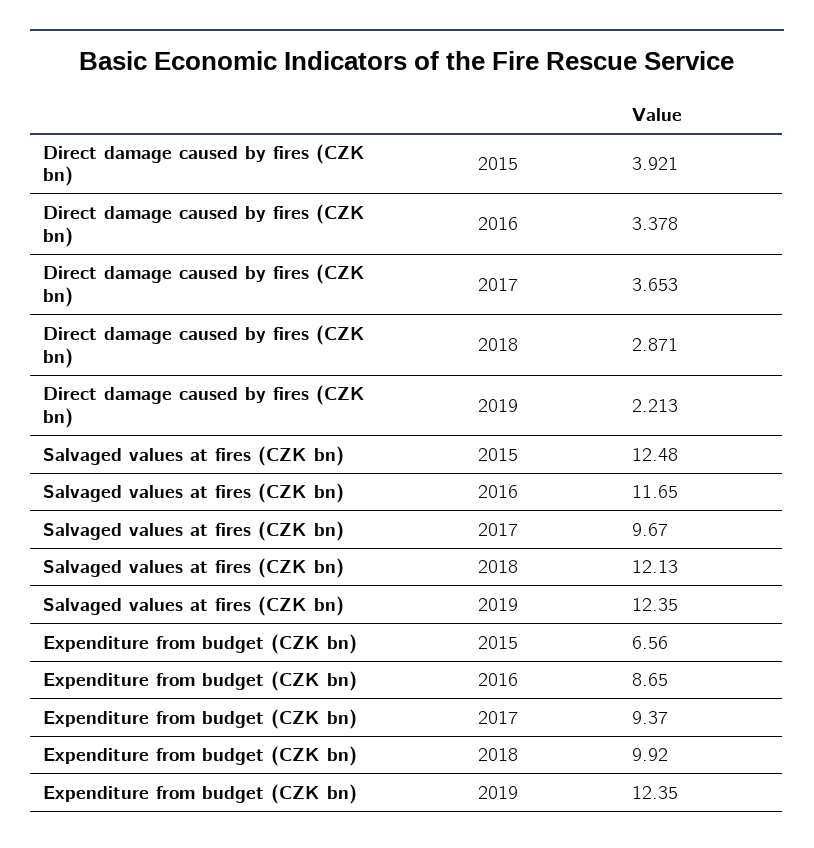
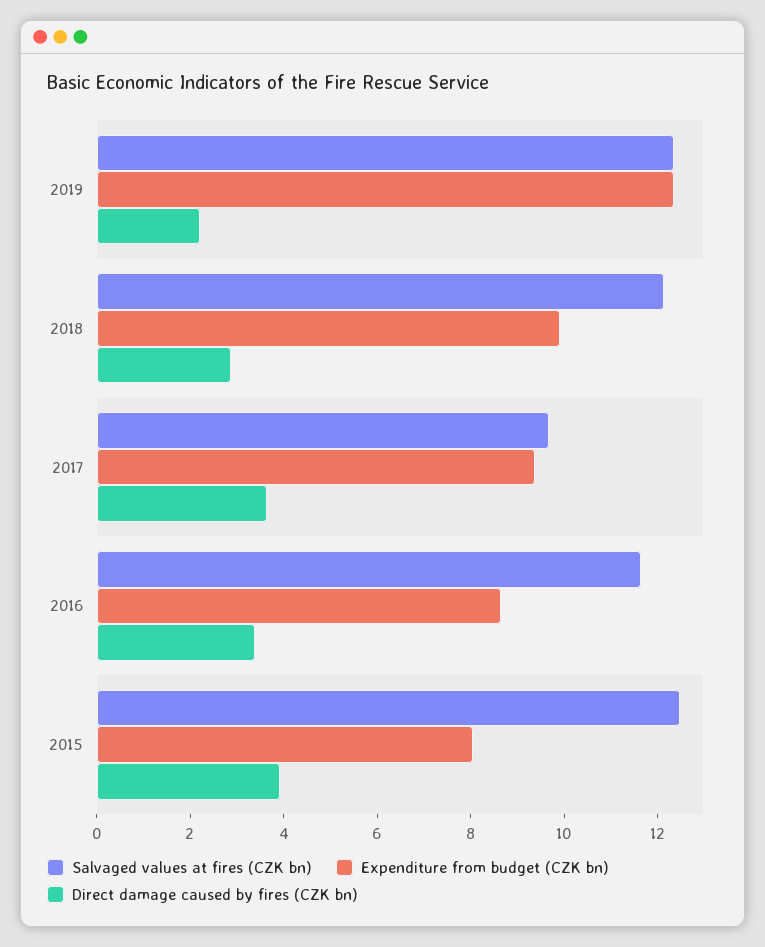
  {
    "Direct damage caused by fires (CZK bn)": {
      "2015": 3.921,
      "2016": 3.378,
      "2017": 3.653,
      "2018": 2.871,
      "2019": 2.213
    },
    "Salvaged values at fires (CZK bn)": {
      "2015": 12.48,
      "2016": 11.65,
      "2017": 9.67,
      "2018": 12.13,
      "2019": 12.35
    },
    "Expenditure from budget (CZK bn)": {
-     "2015": 6.56,
+     "2015": 8,
      "2016": 8.65,
      "2017": 9.37,
      "2018": 9.92,
      "2019": 12.35
    }
  }

